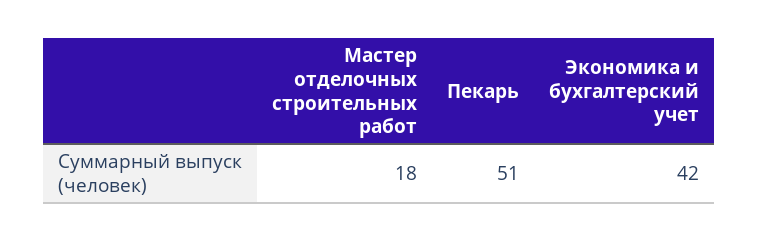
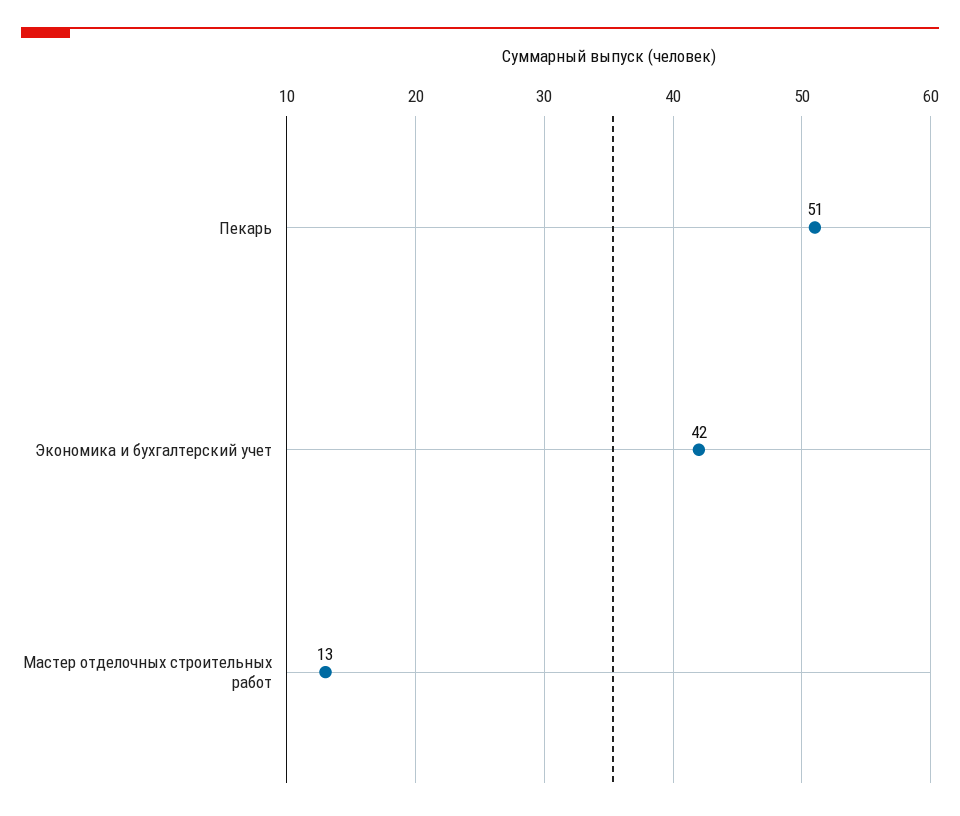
  {
-   "Мастер отделочных строительных работ": 18,
+   "Мастер отделочных строительных работ": 13,
    "Пекарь": 51,
    "Экономика и бухгалтерский учет": 42
  }

